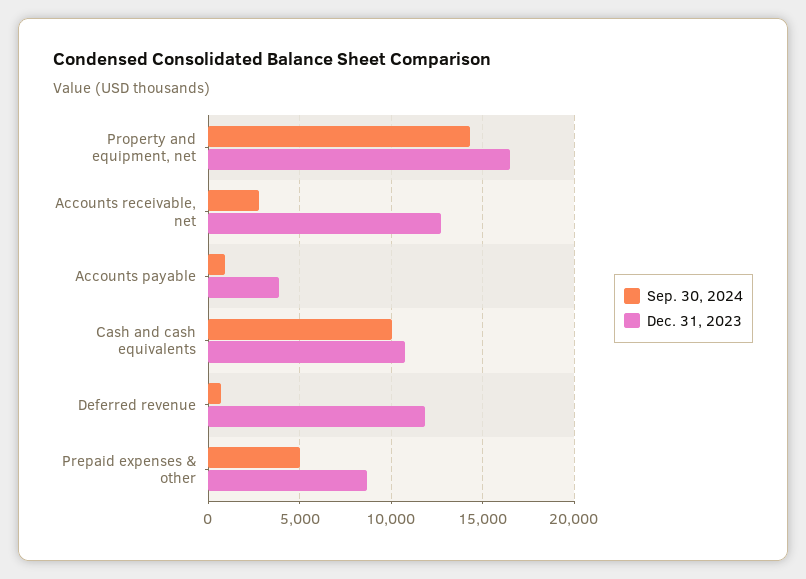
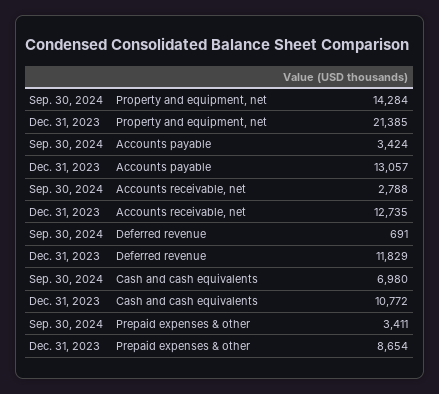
  {
    "Sep. 30, 2024": {
      "Property and equipment, net": 14284,
      "Accounts receivable, net": 2788,
-     "Accounts payable": 1000,
+     "Accounts payable": 3424,
-     "Cash and cash equivalents": 10000,
+     "Cash and cash equivalents": 6980,
      "Deferred revenue": 691,
-     "Prepaid expenses & other": 5000
+     "Prepaid expenses & other": 3411
    },
    "Dec. 31, 2023": {
-     "Property and equipment, net": 16500,
+     "Property and equipment, net": 21385,
      "Accounts receivable, net": 12735,
-     "Accounts payable": 4000,
+     "Accounts payable": 13057,
      "Cash and cash equivalents": 10772,
      "Deferred revenue": 11829,
      "Prepaid expenses & other": 8654
    }
  }

